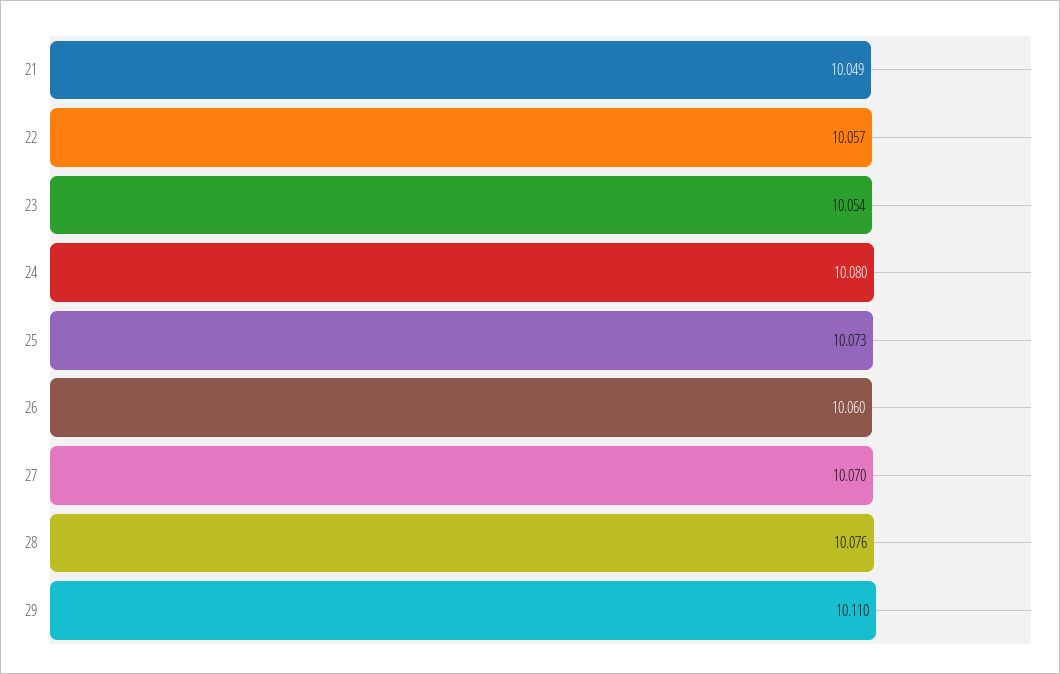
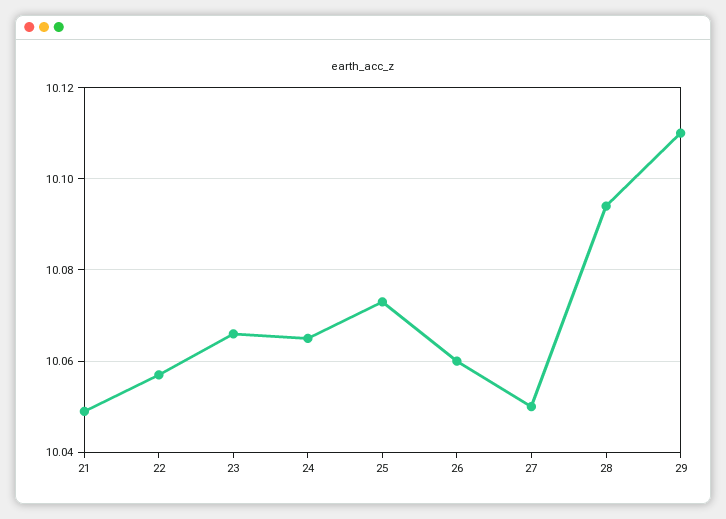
  {
    "21": 10.049,
    "22": 10.057,
-   "23": 10.054,
+   "23": 10.065,
-   "24": 10.08,
+   "24": 10.065,
    "25": 10.073,
    "26": 10.06,
-   "27": 10.07,
+   "27": 10.05,
-   "28": 10.076,
+   "28": 10.095,
    "29": 10.11
  }

